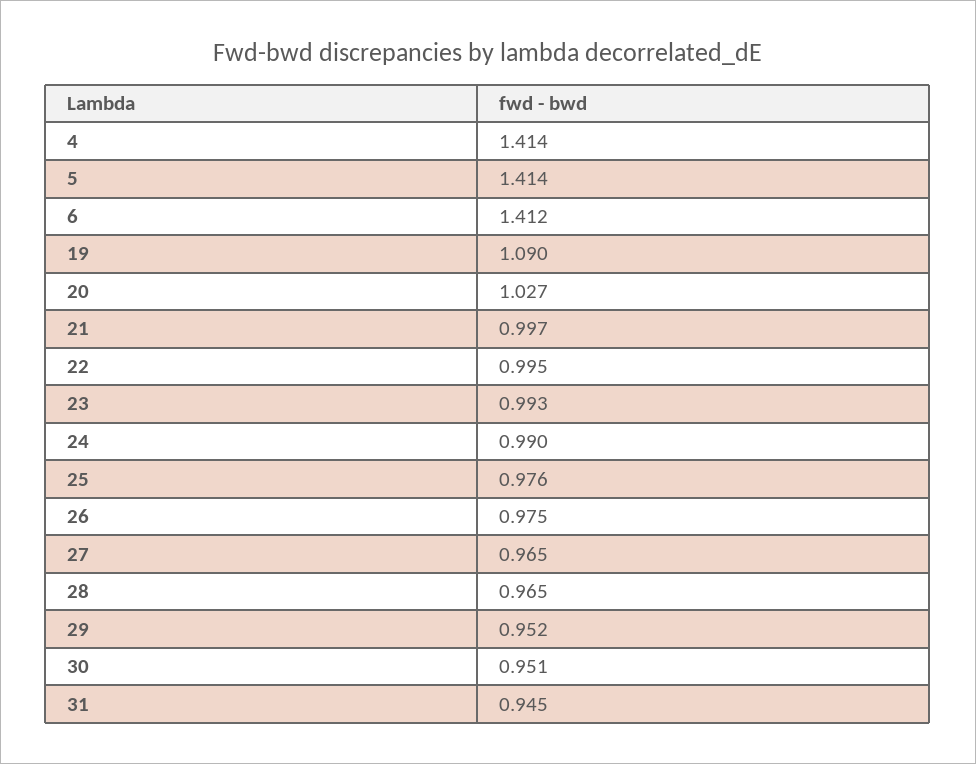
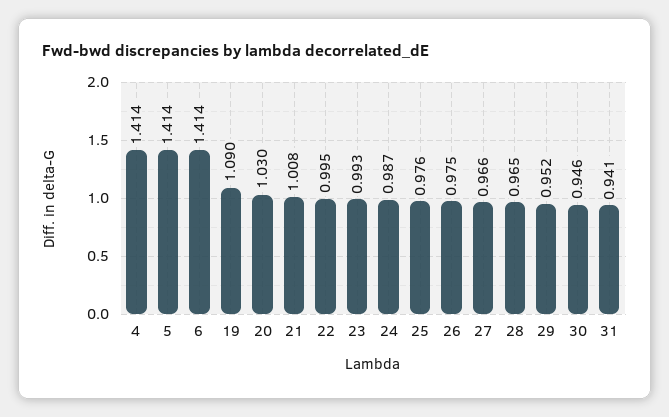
  {
    "4": 1.414,
    "5": 1.414,
-   "6": 1.412,
+   "6": 1.414,
    "19": 1.09,
-   "20": 1.027,
+   "20": 1.03,
-   "21": 0.997,
+   "21": 1.008,
    "22": 0.995,
    "23": 0.993,
-   "24": 0.99,
+   "24": 0.987,
    "25": 0.976,
    "26": 0.975,
-   "27": 0.965,
+   "27": 0.966,
    "28": 0.965,
    "29": 0.952,
-   "30": 0.951,
+   "30": 0.946,
-   "31": 0.945
+   "31": 0.941
  }

